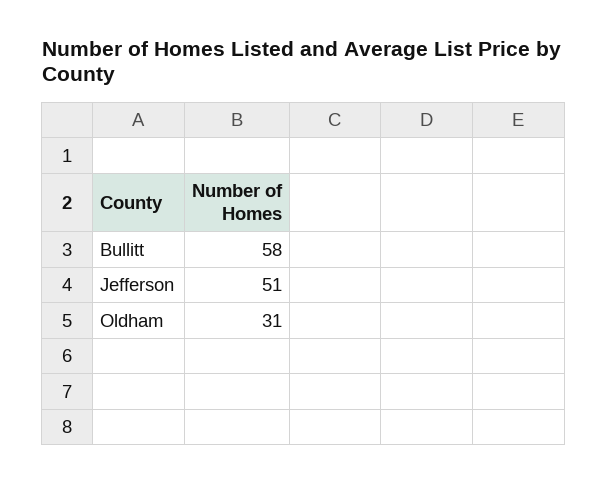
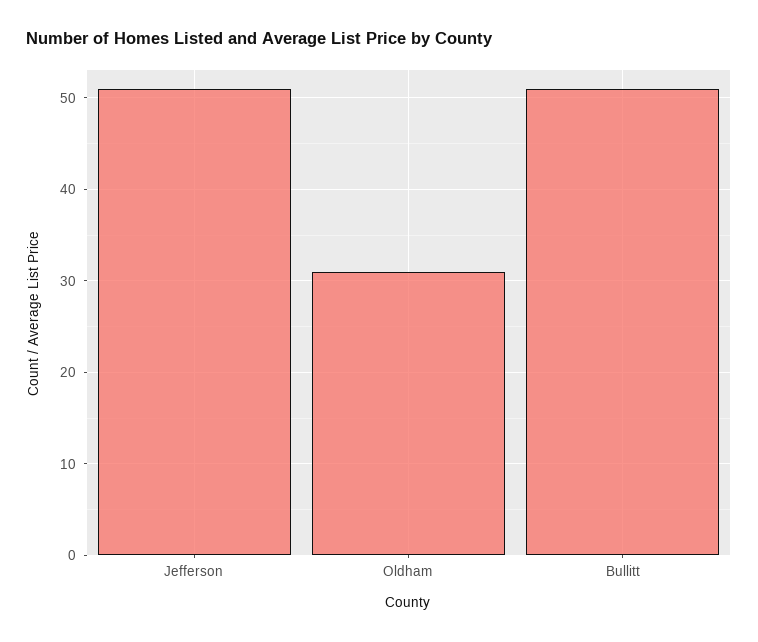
  {
-   "Bullitt": 58,
+   "Bullitt": 51,
    "Jefferson": 51,
    "Oldham": 31
  }

